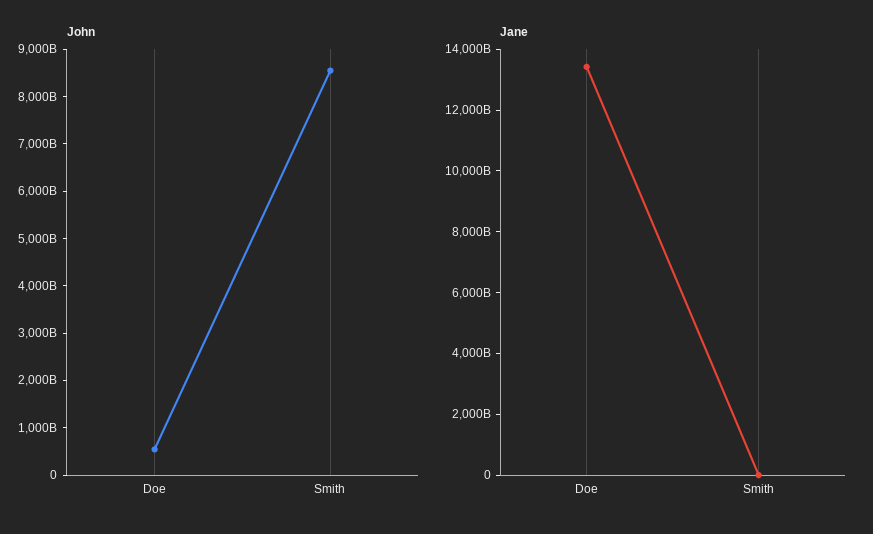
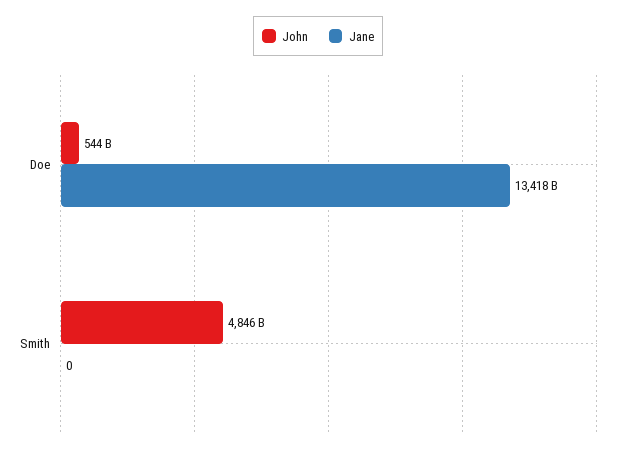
  {
    "John": {
      "Doe": 544000000000,
-     "Smith": 8600000000000
+     "Smith": 4846000000000
    },
    "Jane": {
      "Doe": 13418000000000,
      "Smith": 0
    }
  }

